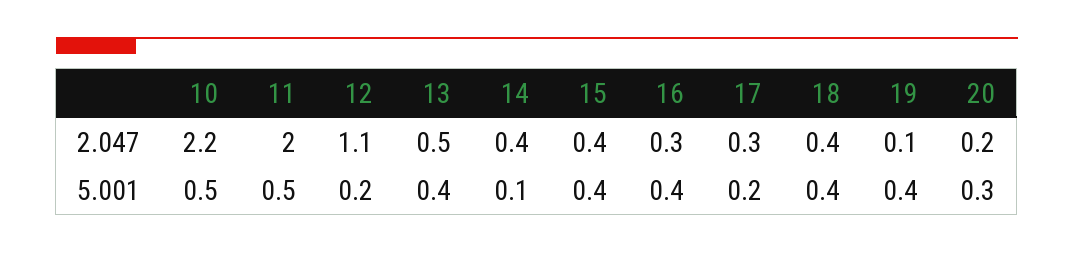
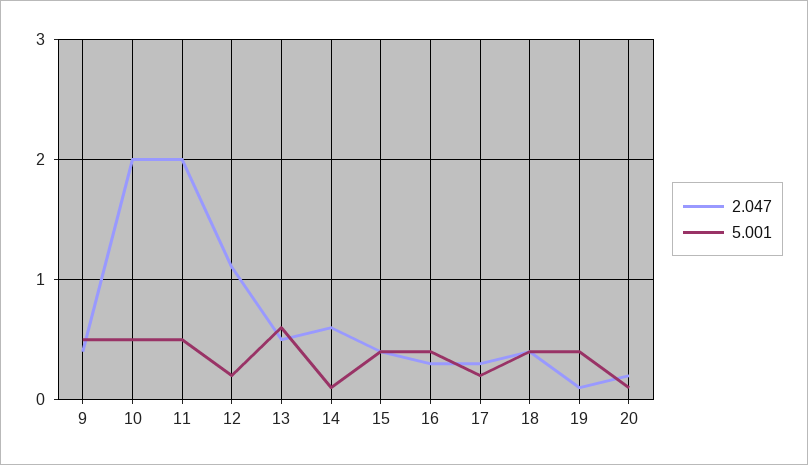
  {
    "2.047": {
-     "10": 2.2,
+     "10": 2,
      "11": 2,
      "12": 1.1,
      "13": 0.5,
-     "14": 0.4,
+     "14": 0.6,
      "15": 0.4,
      "16": 0.3,
      "17": 0.3,
      "18": 0.4,
      "19": 0.1,
-     "20": 0.2
+     "20": 0.2,
+     "9": 0.4
    },
    "5.001": {
      "10": 0.5,
      "11": 0.5,
      "12": 0.2,
-     "13": 0.4,
+     "13": 0.6,
      "14": 0.1,
      "15": 0.4,
      "16": 0.4,
      "17": 0.2,
      "18": 0.4,
      "19": 0.4,
-     "20": 0.3
+     "20": 0.1,
+     "9": 0.5
    }
  }

